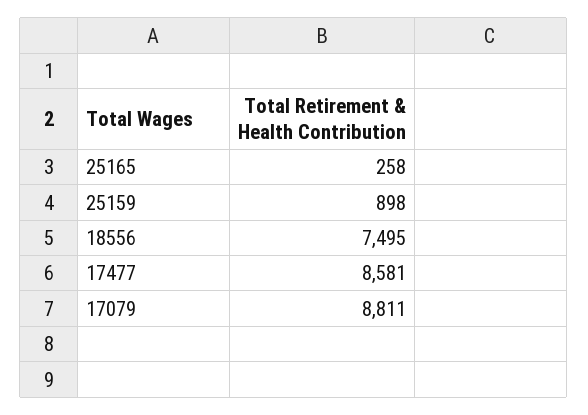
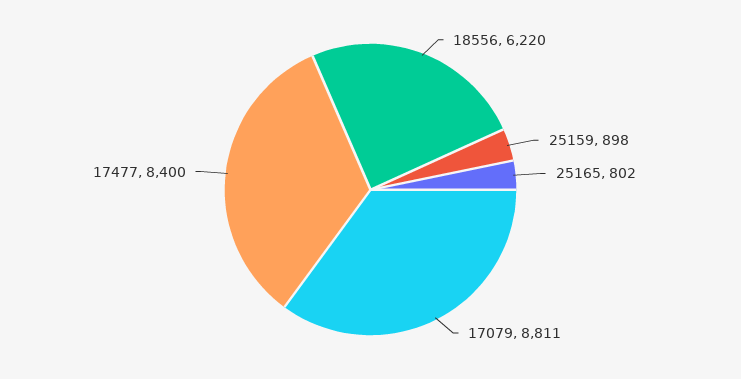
  {
-   "25165": 258,
+   "25165": 802,
    "25159": 898,
-   "18556": 7495,
+   "18556": 6220,
-   "17477": 8581,
+   "17477": 8400,
    "17079": 8811
  }

